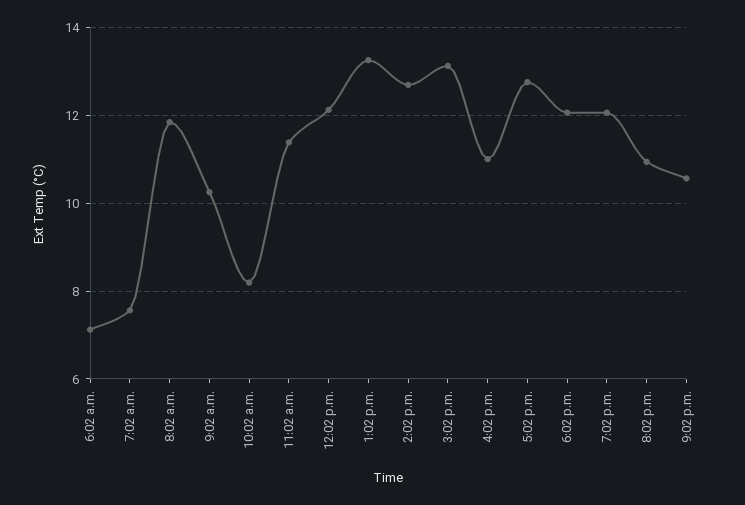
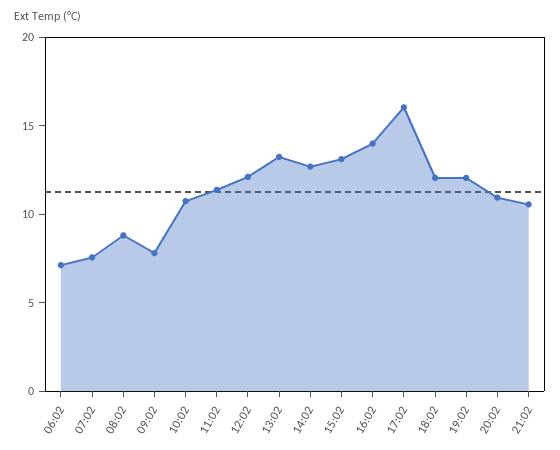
  {
    "6:02 a.m.": 7.2,
    "7:02 a.m.": 7.6,
-   "8:02 a.m.": 11.8,
+   "8:02 a.m.": 9,
-   "9:02 a.m.": 10.2,
+   "9:02 a.m.": 8,
-   "10:02 a.m.": 8.2,
+   "10:02 a.m.": 11,
    "11:02 a.m.": 11.4,
    "12:02 p.m.": 12.2,
    "1:02 p.m.": 13.2,
    "2:02 p.m.": 12.6,
    "3:02 p.m.": 13.2,
-   "4:02 p.m.": 11,
+   "4:02 p.m.": 14,
-   "5:02 p.m.": 12.8,
+   "5:02 p.m.": 16,
    "6:02 p.m.": 12,
    "7:02 p.m.": 12,
    "8:02 p.m.": 11,
    "9:02 p.m.": 10.6
  }

